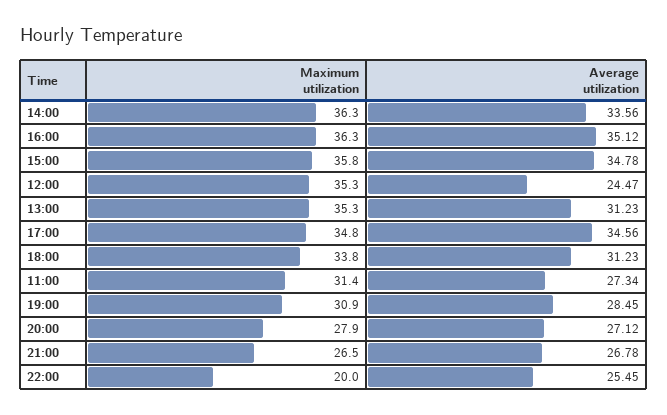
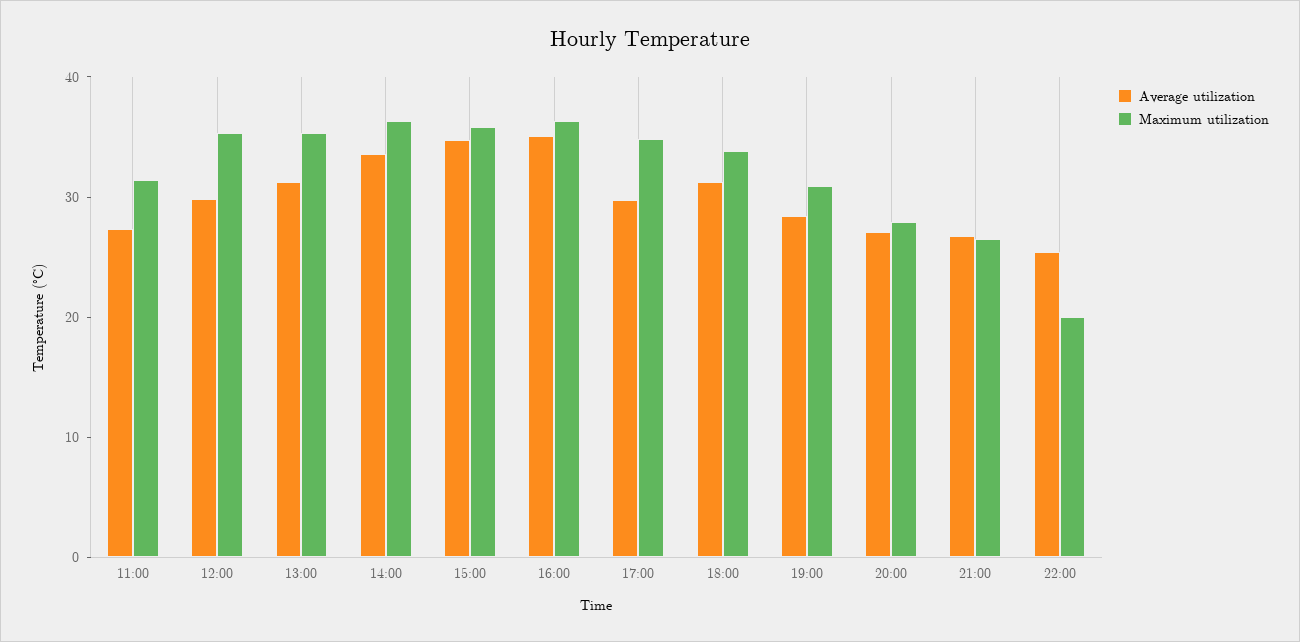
  {
    "Maximum utilization": {
      "14:00": 36.3,
      "16:00": 36.3,
      "15:00": 35.8,
      "12:00": 35.3,
      "13:00": 35.3,
      "17:00": 34.8,
      "18:00": 33.8,
      "11:00": 31.4,
      "19:00": 30.9,
      "20:00": 27.9,
      "21:00": 26.5,
      "22:00": 20
    },
    "Average utilization": {
      "14:00": 33.56,
      "16:00": 35.12,
      "15:00": 34.78,
-     "12:00": 24.47,
+     "12:00": 30,
      "13:00": 31.23,
-     "17:00": 34.56,
+     "17:00": 30,
      "18:00": 31.23,
      "11:00": 27.34,
      "19:00": 28.45,
      "20:00": 27.12,
      "21:00": 26.78,
      "22:00": 25.45
    }
  }

